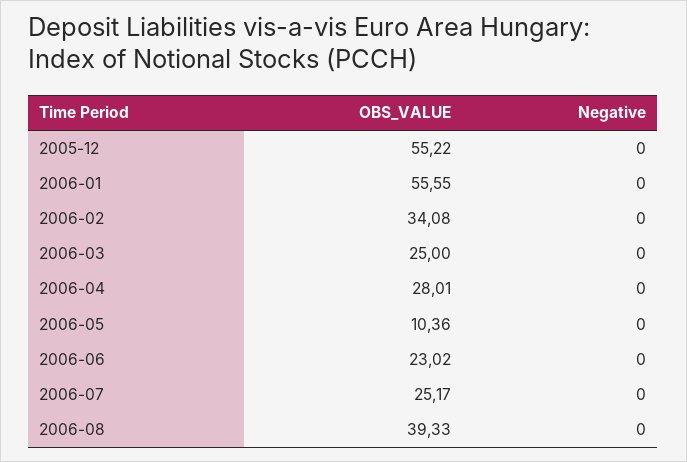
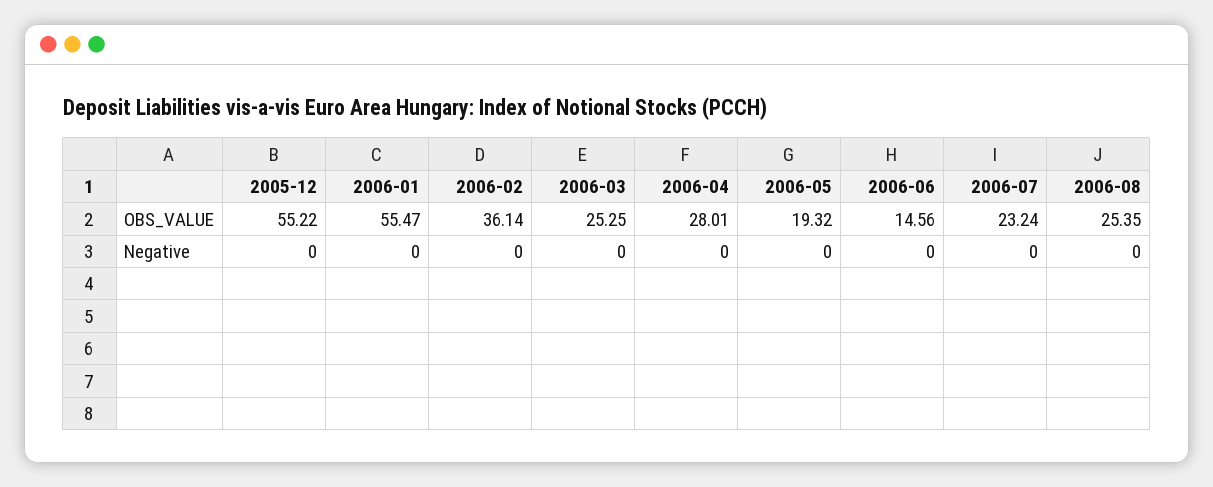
  {
    "OBS_VALUE": {
      "2005-12": 55.22,
-     "2006-01": 55.55,
+     "2006-01": 55.47,
-     "2006-02": 34.08,
+     "2006-02": 36.14,
-     "2006-03": 25,
+     "2006-03": 25.25,
      "2006-04": 28.01,
-     "2006-05": 10.36,
+     "2006-05": 19.32,
-     "2006-06": 23.02,
+     "2006-06": 14.56,
-     "2006-07": 25.17,
+     "2006-07": 23.24,
-     "2006-08": 39.33
+     "2006-08": 25.35
    },
    "Negative": {
      "2005-12": 0,
      "2006-01": 0,
      "2006-02": 0,
      "2006-03": 0,
      "2006-04": 0,
      "2006-05": 0,
      "2006-06": 0,
      "2006-07": 0,
      "2006-08": 0
    }
  }

